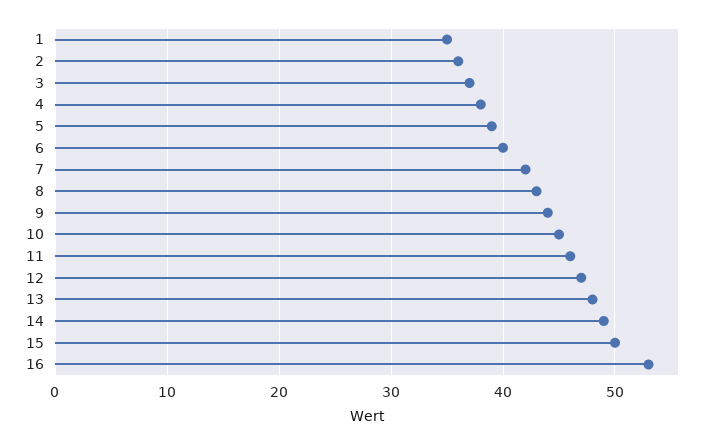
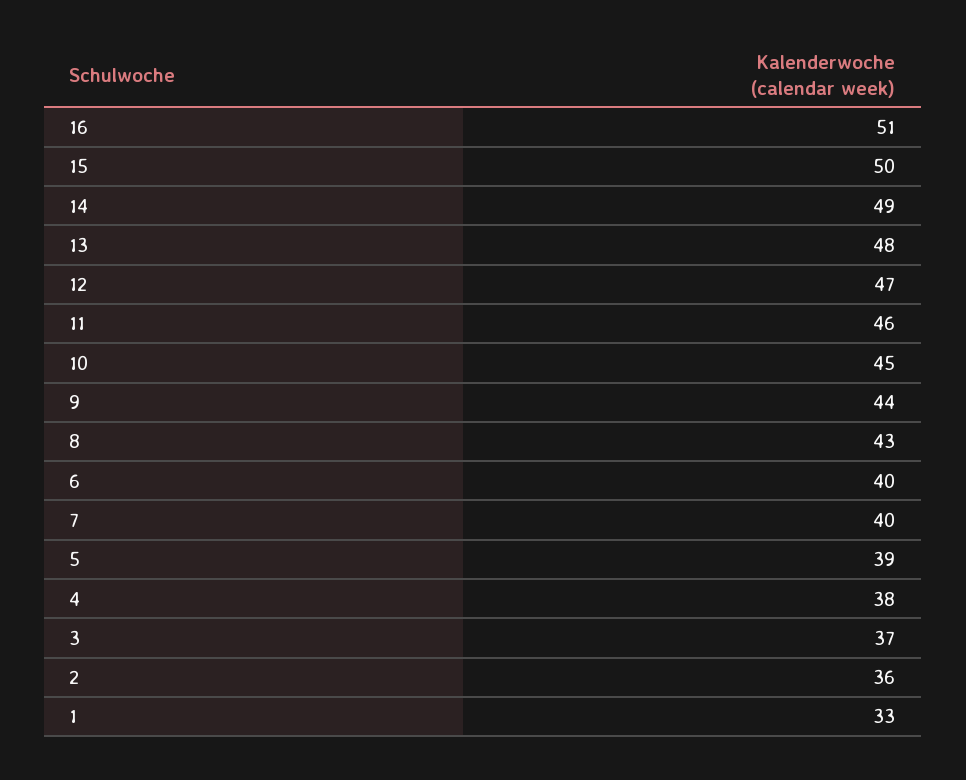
  {
-   "1": 35,
+   "1": 33,
    "2": 36,
    "3": 37,
    "4": 38,
    "5": 39,
    "6": 40,
-   "7": 42,
+   "7": 40,
    "8": 43,
    "9": 44,
    "10": 45,
    "11": 46,
    "12": 47,
    "13": 48,
    "14": 49,
    "15": 50,
-   "16": 53
+   "16": 51
  }

